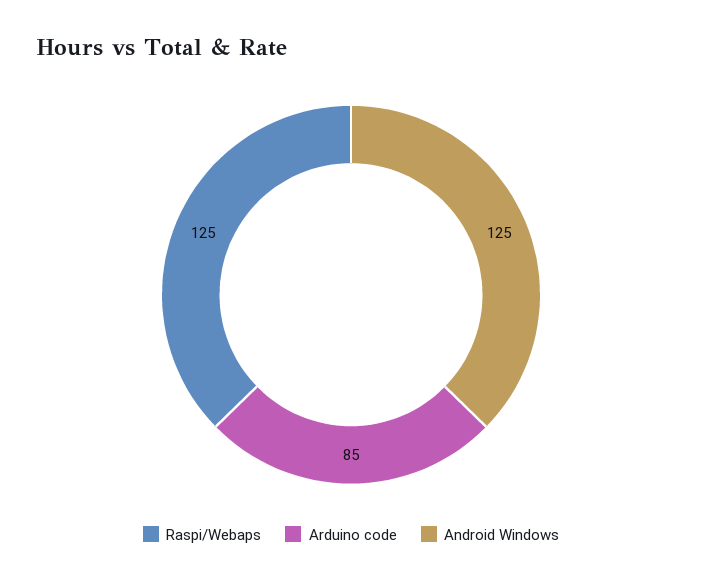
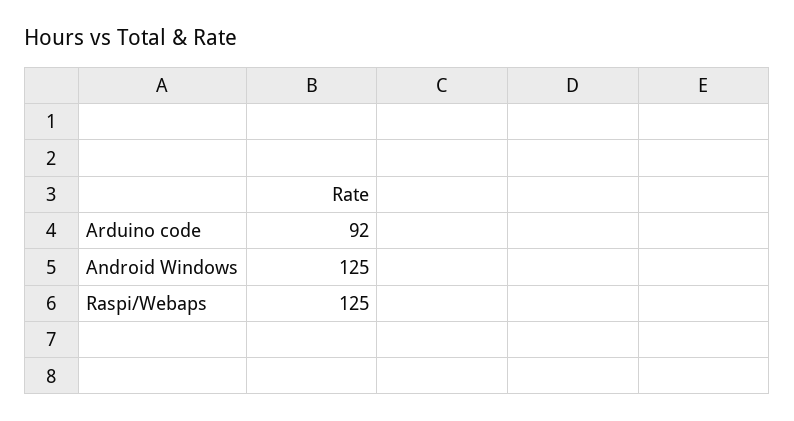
  {
    "Raspi/Webaps": 125,
-   "Arduino code": 85,
+   "Arduino code": 92,
    "Android Windows": 125
  }

